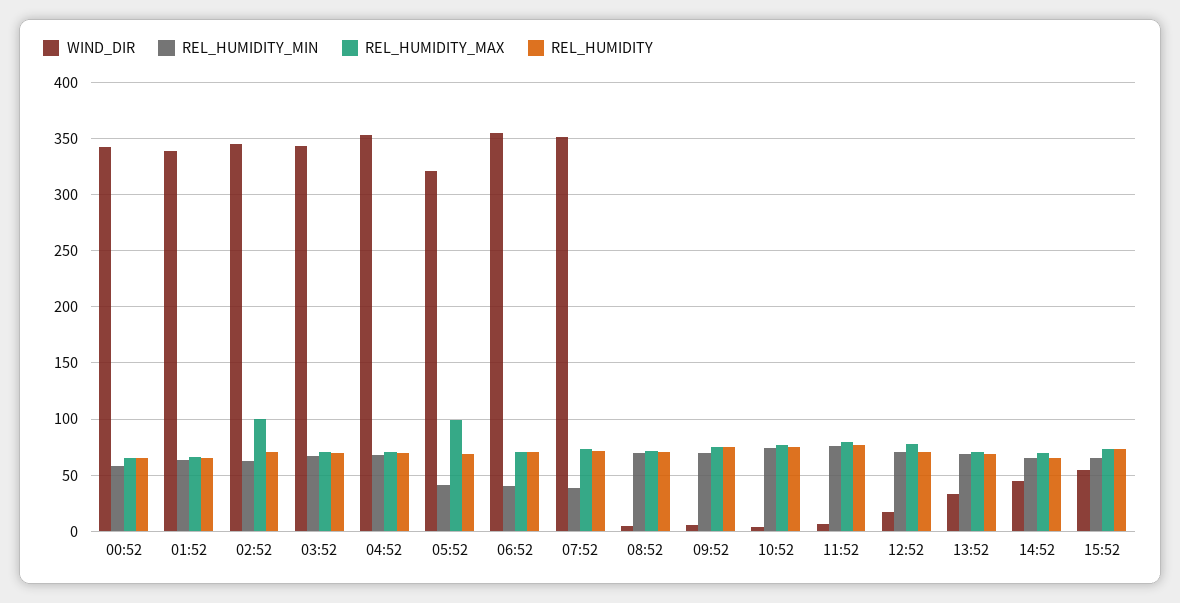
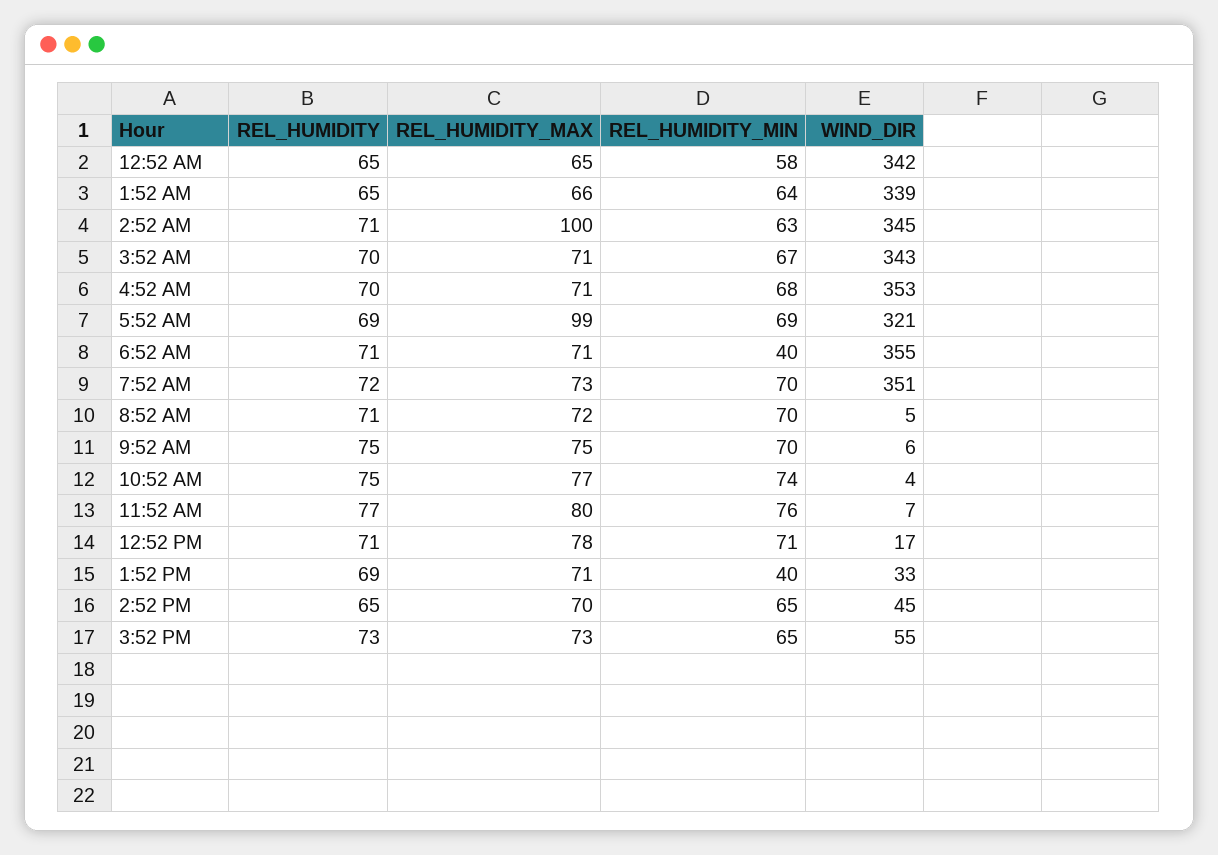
  {
    "WIND_DIR": {
      "00:52": 342,
      "01:52": 339,
      "02:52": 345,
      "03:52": 343,
      "04:52": 353,
      "05:52": 321,
      "06:52": 355,
      "07:52": 351,
      "08:52": 5,
      "09:52": 6,
      "10:52": 4,
      "11:52": 7,
      "12:52": 17,
      "13:52": 33,
      "14:52": 45,
      "15:52": 55
    },
    "REL_HUMIDITY_MIN": {
      "00:52": 58,
      "01:52": 64,
      "02:52": 63,
      "03:52": 67,
      "04:52": 68,
-     "05:52": 40,
+     "05:52": 69,
      "06:52": 40,
-     "07:52": 40,
+     "07:52": 70,
      "08:52": 70,
      "09:52": 70,
      "10:52": 74,
      "11:52": 76,
      "12:52": 71,
-     "13:52": 70,
+     "13:52": 40,
      "14:52": 65,
      "15:52": 65
    },
    "REL_HUMIDITY_MAX": {
      "00:52": 65,
      "01:52": 66,
      "02:52": 100,
      "03:52": 71,
      "04:52": 71,
      "05:52": 99,
      "06:52": 71,
      "07:52": 73,
      "08:52": 72,
      "09:52": 75,
      "10:52": 77,
      "11:52": 80,
      "12:52": 78,
      "13:52": 71,
      "14:52": 70,
      "15:52": 73
    },
    "REL_HUMIDITY": {
      "00:52": 65,
      "01:52": 65,
      "02:52": 71,
      "03:52": 70,
      "04:52": 70,
      "05:52": 69,
      "06:52": 71,
      "07:52": 72,
      "08:52": 71,
      "09:52": 75,
      "10:52": 75,
      "11:52": 77,
      "12:52": 71,
      "13:52": 69,
      "14:52": 65,
      "15:52": 73
    }
  }

